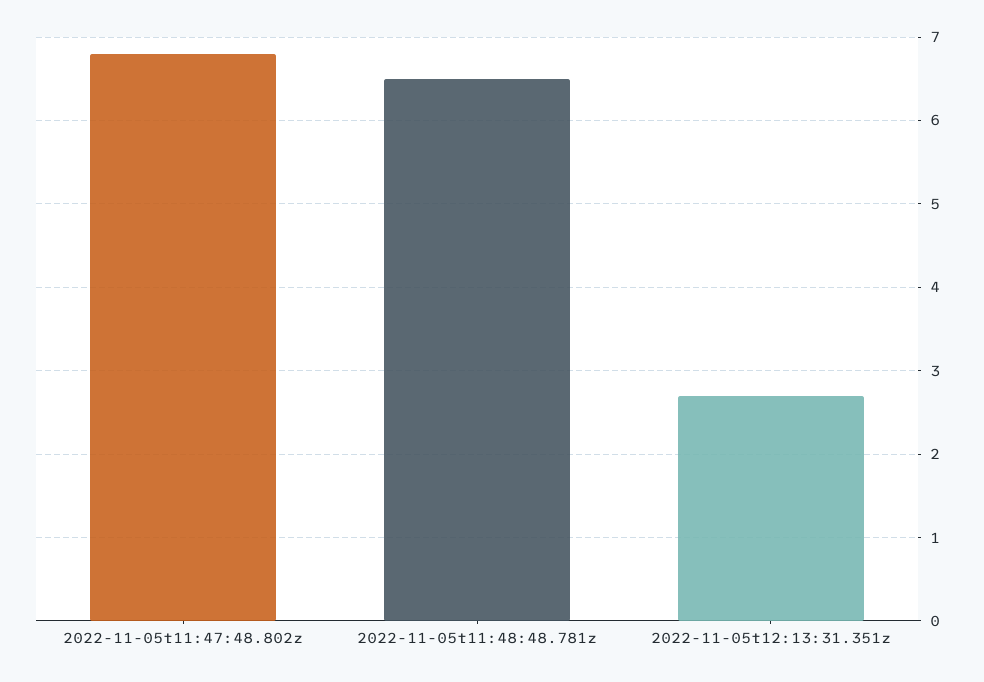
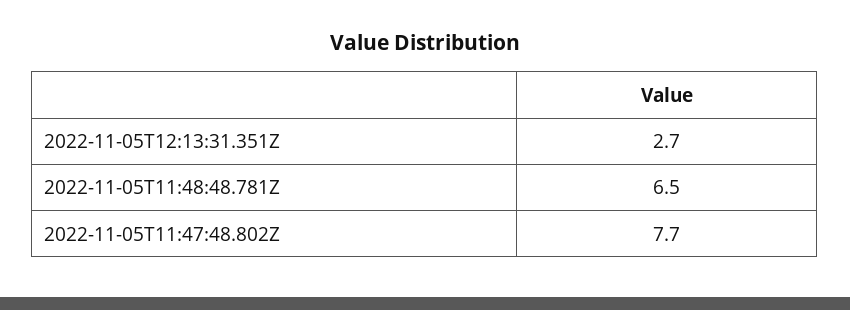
  {
-   "2022-11-05t11:47:48.802z": 6.8,
+   "2022-11-05t11:47:48.802z": 7.7,
    "2022-11-05t11:48:48.781z": 6.5,
    "2022-11-05t12:13:31.351z": 2.7
  }

